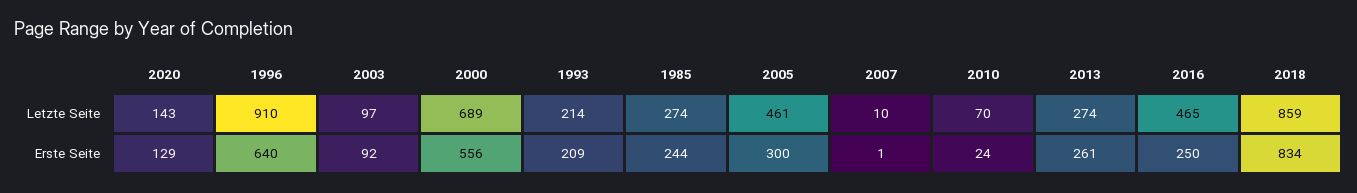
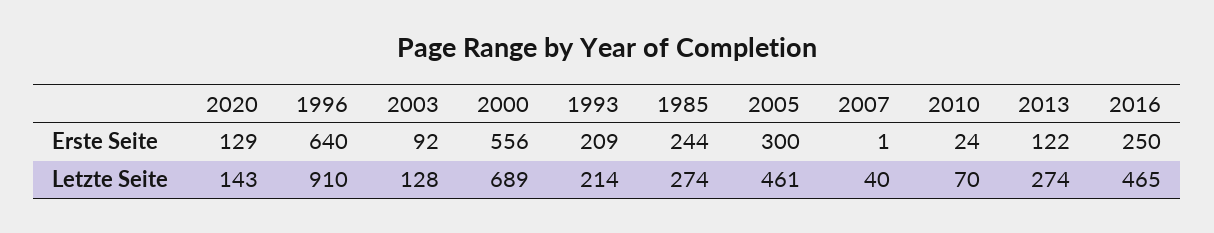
  {
    "2020": {
      "Letzte Seite": 143,
      "Erste Seite": 129
    },
    "1996": {
      "Letzte Seite": 910,
      "Erste Seite": 640
    },
    "2003": {
-     "Letzte Seite": 97,
+     "Letzte Seite": 128,
      "Erste Seite": 92
    },
    "2000": {
      "Letzte Seite": 689,
      "Erste Seite": 556
    },
    "1993": {
      "Letzte Seite": 214,
      "Erste Seite": 209
    },
    "1985": {
      "Letzte Seite": 274,
      "Erste Seite": 244
    },
    "2005": {
      "Letzte Seite": 461,
      "Erste Seite": 300
    },
    "2007": {
-     "Letzte Seite": 10,
+     "Letzte Seite": 40,
      "Erste Seite": 1
    },
    "2010": {
      "Letzte Seite": 70,
      "Erste Seite": 24
    },
    "2013": {
      "Letzte Seite": 274,
-     "Erste Seite": 261
+     "Erste Seite": 122
    },
    "2016": {
      "Letzte Seite": 465,
      "Erste Seite": 250
-   },
+   }
-   "2018": {
-     "Letzte Seite": 859,
-     "Erste Seite": 834
-   }
  }

